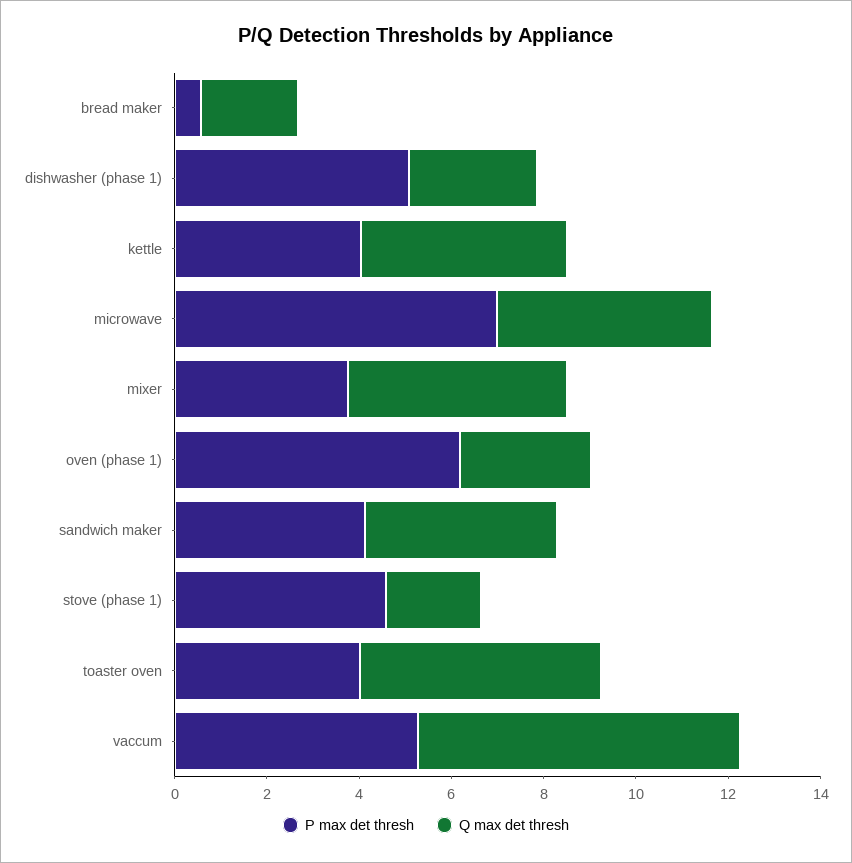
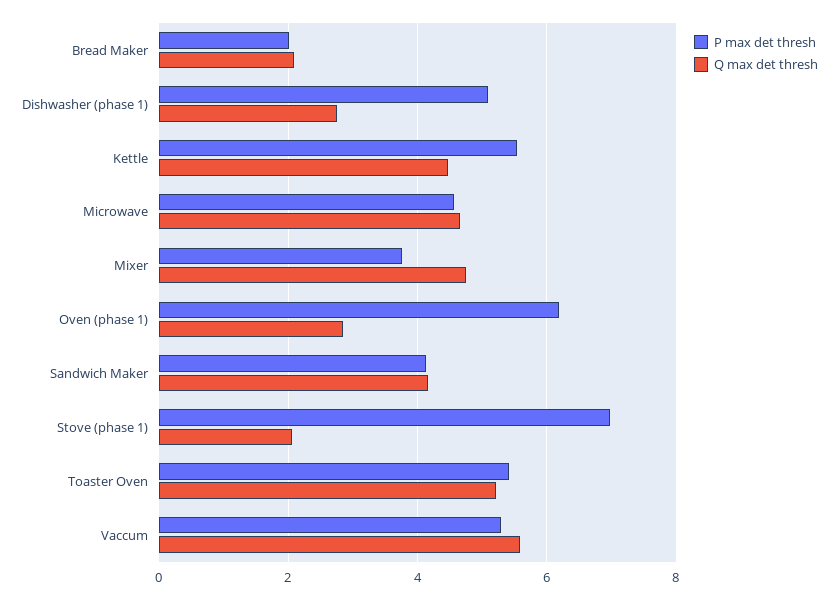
  {
    "P max det thresh": {
-     "bread maker": 0.5,
+     "bread maker": 2,
      "dishwasher (phase 1)": 5,
-     "kettle": 4,
+     "kettle": 5.6,
-     "microwave": 7,
+     "microwave": 4.6,
      "mixer": 3.8,
      "oven (phase 1)": 6.2,
      "sandwich maker": 4.2,
-     "stove (phase 1)": 4.5,
+     "stove (phase 1)": 7,
-     "toaster oven": 4,
+     "toaster oven": 5.4,
      "vaccum": 5.2
    },
    "Q max det thresh": {
      "bread maker": 2,
      "dishwasher (phase 1)": 2.8,
      "kettle": 4.4,
      "microwave": 4.6,
      "mixer": 4.8,
      "oven (phase 1)": 2.8,
      "sandwich maker": 4.2,
      "stove (phase 1)": 2,
      "toaster oven": 5.2,
-     "vaccum": 7
+     "vaccum": 5.6
    }
  }

